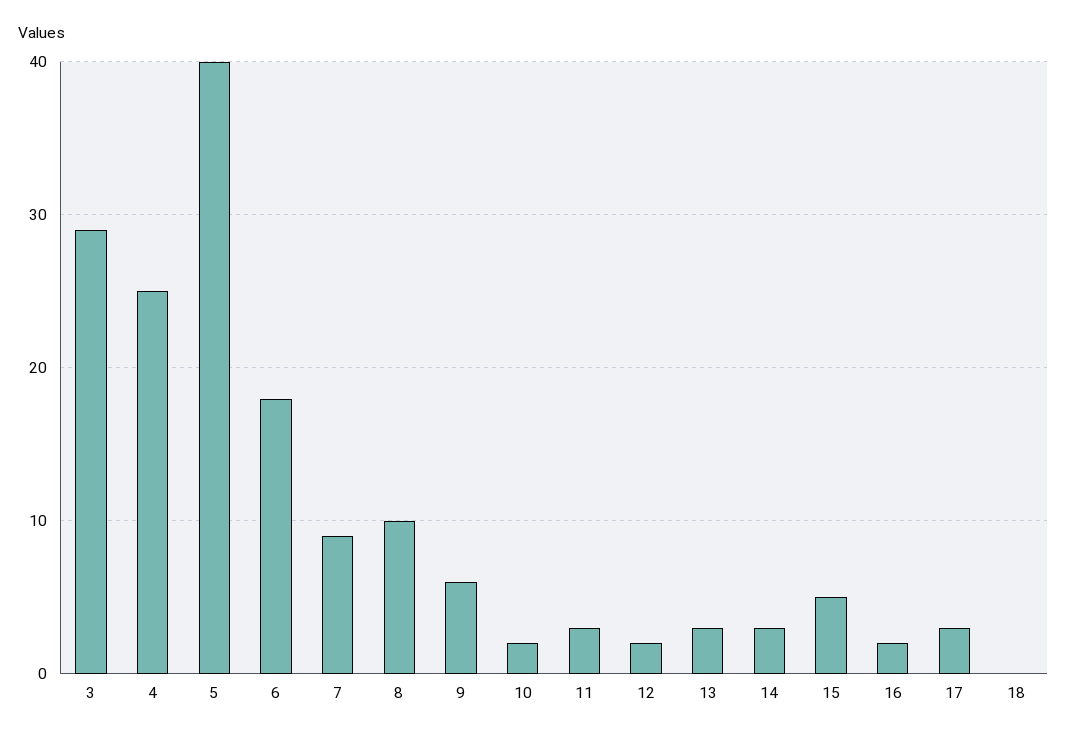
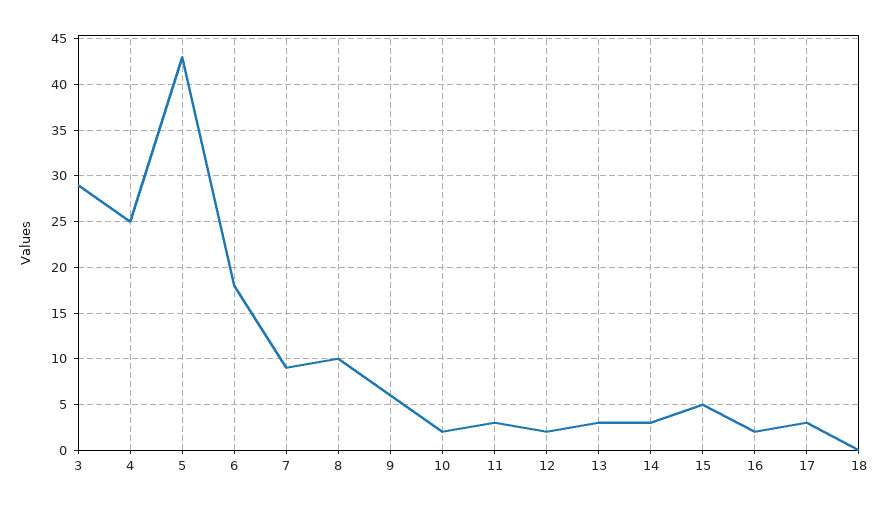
  {
    "3": 29,
    "4": 25,
-   "5": 40,
+   "5": 43,
    "6": 18,
    "7": 9,
    "8": 10,
    "9": 6,
    "10": 2,
    "11": 3,
    "12": 2,
    "13": 3,
    "14": 3,
    "15": 5,
    "16": 2,
    "17": 3,
    "18": 0
  }

